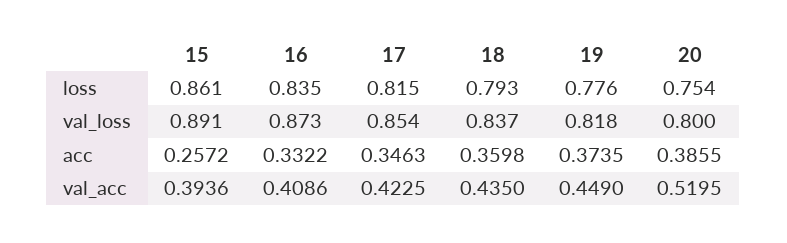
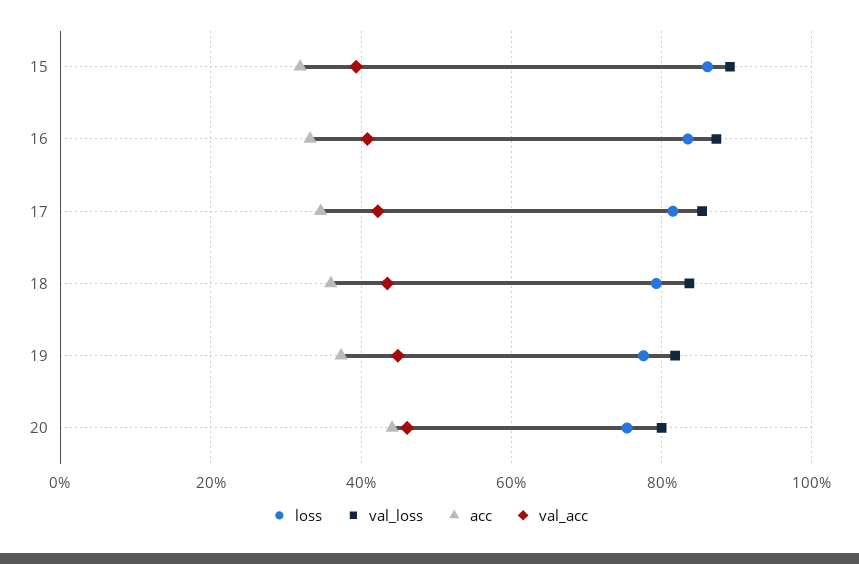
  {
    "loss": {
      "15": 0.861,
      "16": 0.835,
      "17": 0.815,
      "18": 0.793,
      "19": 0.776,
      "20": 0.754
    },
    "val_loss": {
      "15": 0.891,
      "16": 0.873,
      "17": 0.854,
      "18": 0.837,
      "19": 0.818,
      "20": 0.8
    },
    "acc": {
-     "15": 0.2572,
+     "15": 0.32,
      "16": 0.3322,
      "17": 0.3463,
      "18": 0.3598,
      "19": 0.3735,
-     "20": 0.3855
+     "20": 0.44
    },
    "val_acc": {
      "15": 0.3936,
      "16": 0.4086,
      "17": 0.4225,
      "18": 0.435,
      "19": 0.449,
-     "20": 0.5195
+     "20": 0.46
    }
  }

